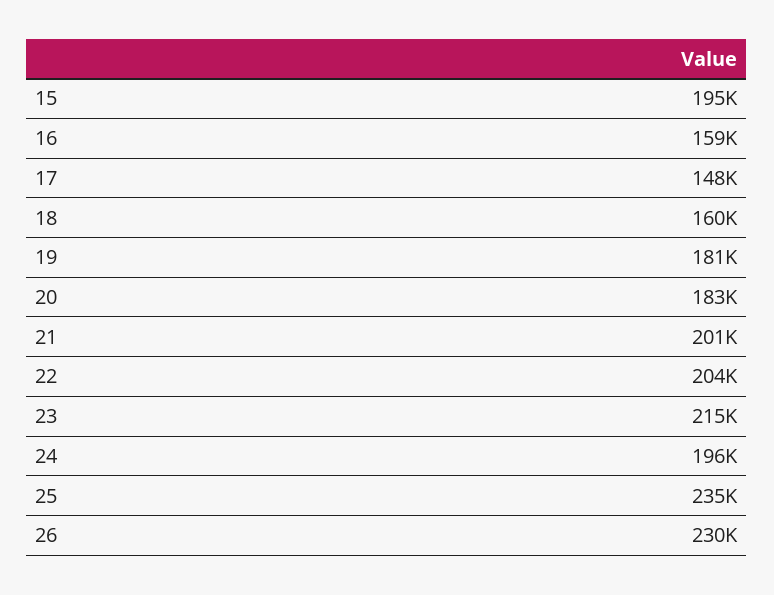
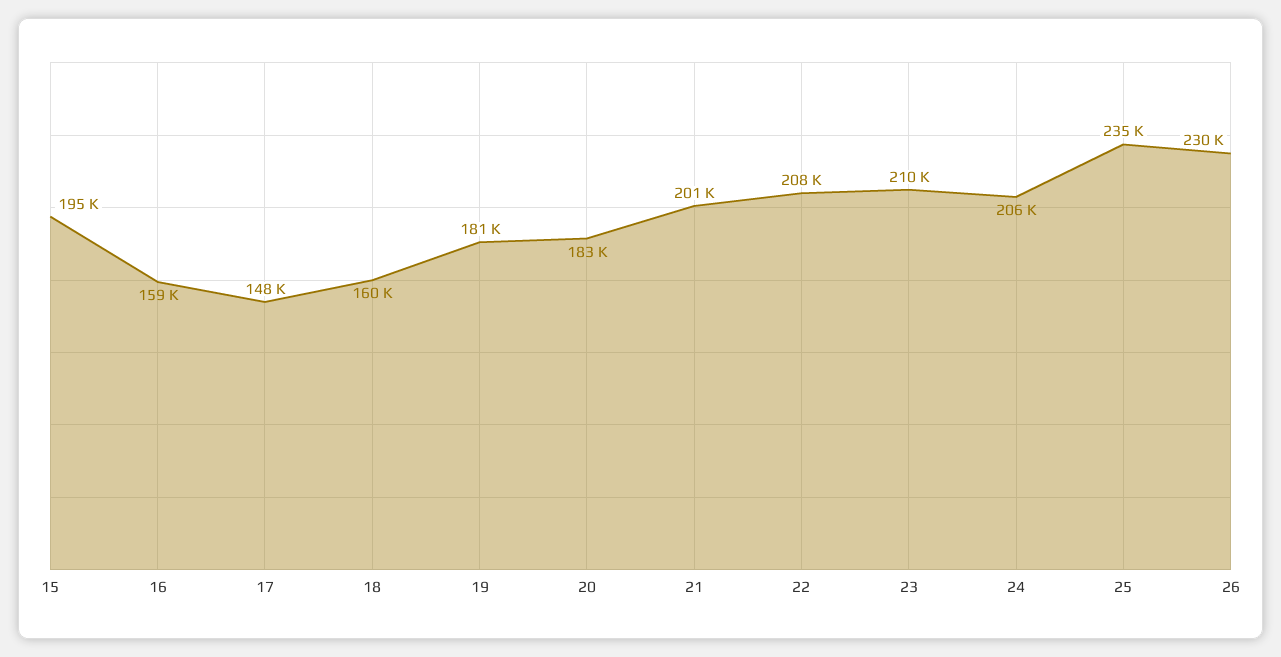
  {
    "15": 195000,
    "16": 159000,
    "17": 148000,
    "18": 160000,
    "19": 181000,
    "20": 183000,
    "21": 201000,
-   "22": 204000,
+   "22": 208000,
-   "23": 215000,
+   "23": 210000,
-   "24": 196000,
+   "24": 206000,
    "25": 235000,
    "26": 230000
  }

